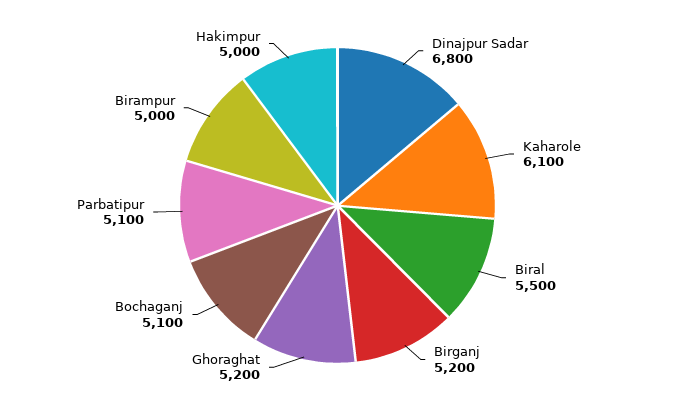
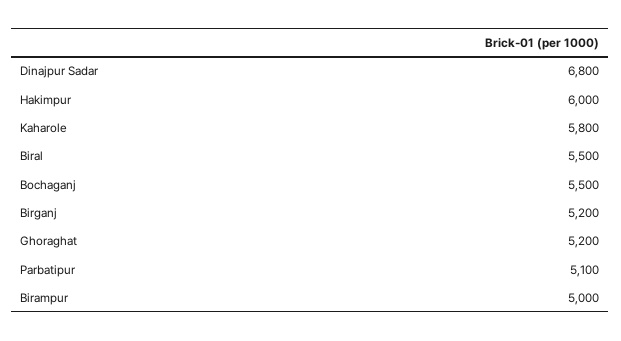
  {
    "Dinajpur Sadar": 6800,
-   "Kaharole": 6100,
+   "Kaharole": 5800,
    "Biral": 5500,
    "Birganj": 5200,
    "Ghoraghat": 5200,
-   "Bochaganj": 5100,
+   "Bochaganj": 5500,
    "Parbatipur": 5100,
    "Birampur": 5000,
-   "Hakimpur": 5000
+   "Hakimpur": 6000
  }

